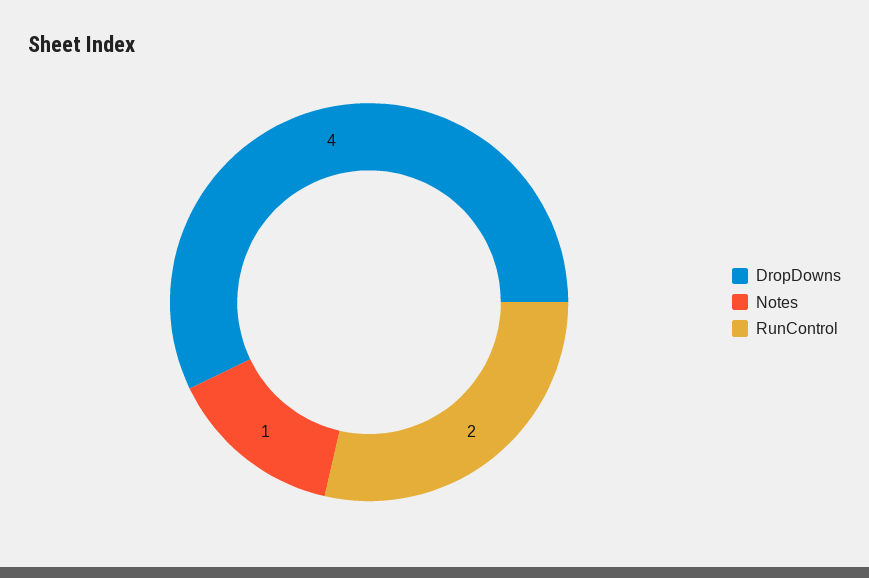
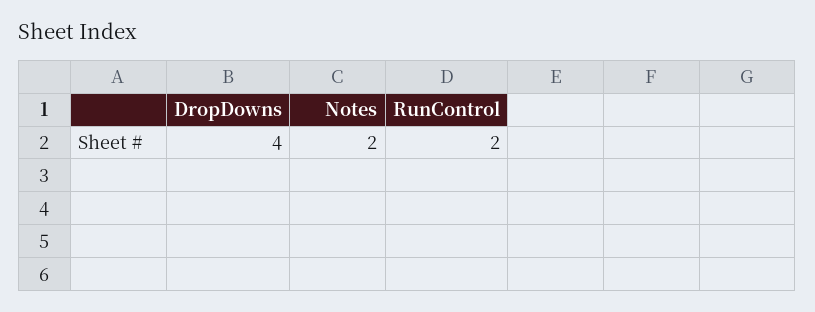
  {
    "DropDowns": 4,
-   "Notes": 1,
+   "Notes": 2,
    "RunControl": 2
  }

